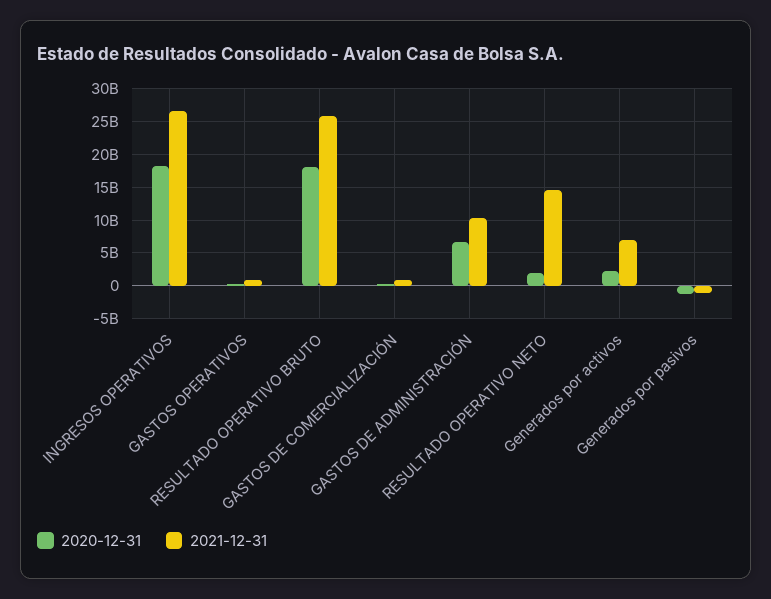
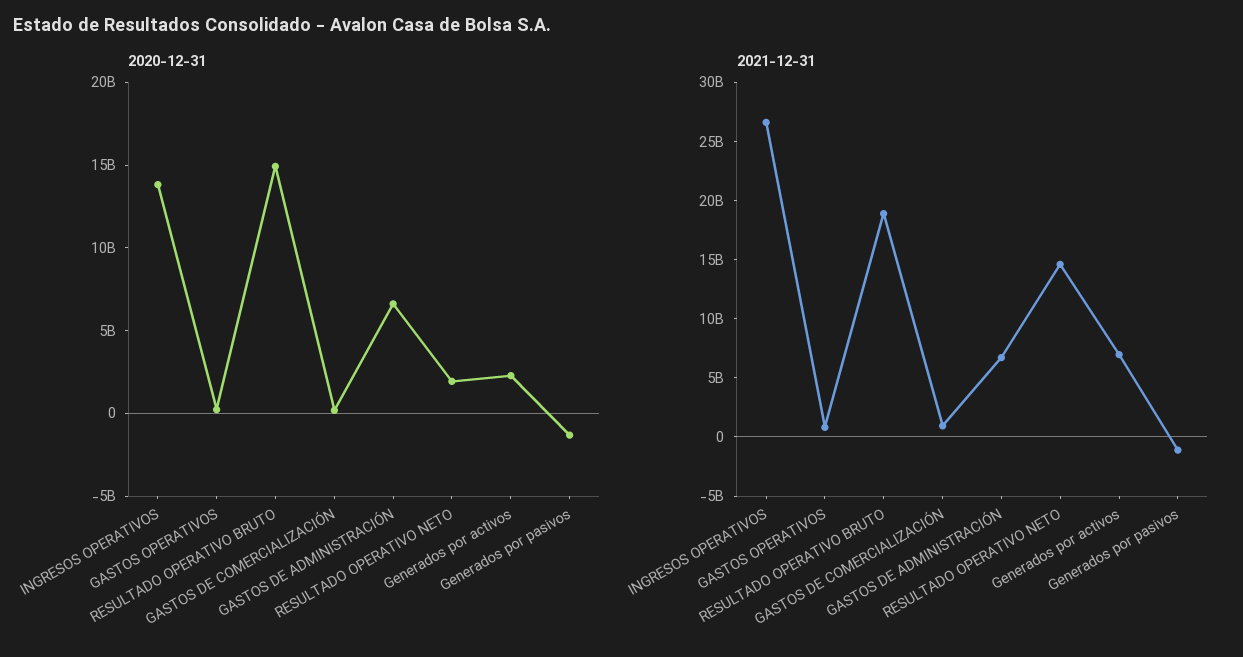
  {
    "2020-12-31": {
-     "INGRESOS OPERATIVOS": 18000000000,
+     "INGRESOS OPERATIVOS": 14000000000,
      "GASTOS OPERATIVOS": 0,
-     "RESULTADO OPERATIVO BRUTO": 18000000000,
+     "RESULTADO OPERATIVO BRUTO": 15000000000,
      "GASTOS DE COMERCIALIZACIÓN": 0,
      "GASTOS DE ADMINISTRACIÓN": 7000000000,
      "RESULTADO OPERATIVO NETO": 2000000000,
      "Generados por activos": 2000000000,
      "Generados por pasivos": -1000000000
    },
    "2021-12-31": {
      "INGRESOS OPERATIVOS": 27000000000,
      "GASTOS OPERATIVOS": 1000000000,
-     "RESULTADO OPERATIVO BRUTO": 26000000000,
+     "RESULTADO OPERATIVO BRUTO": 19000000000,
      "GASTOS DE COMERCIALIZACIÓN": 1000000000,
-     "GASTOS DE ADMINISTRACIÓN": 10000000000,
+     "GASTOS DE ADMINISTRACIÓN": 7000000000,
      "RESULTADO OPERATIVO NETO": 15000000000,
      "Generados por activos": 7000000000,
      "Generados por pasivos": -1000000000
    }
  }

